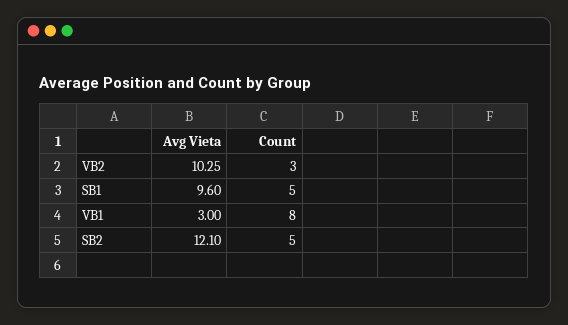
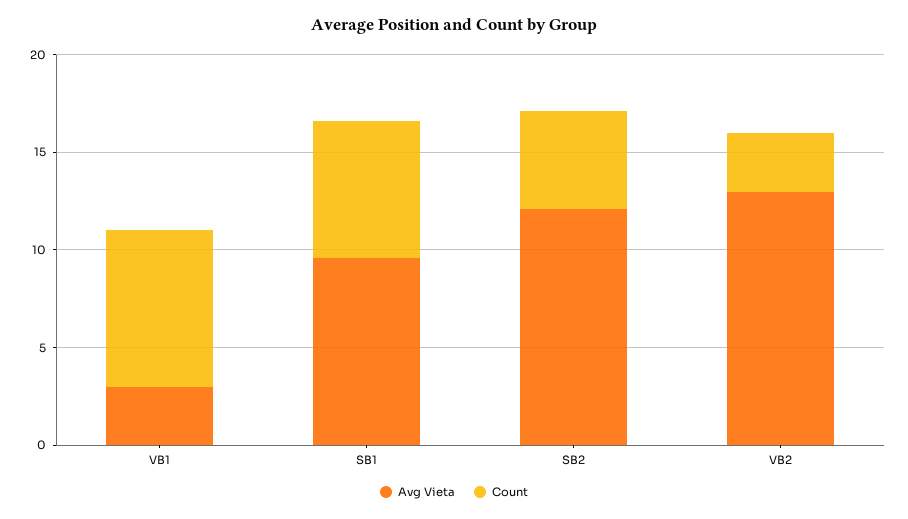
  {
    "Avg Vieta": {
-     "VB2": 10.25,
+     "VB2": 13,
      "SB1": 9.6,
      "VB1": 3,
      "SB2": 12.1
    },
    "Count": {
      "VB2": 3,
-     "SB1": 5,
+     "SB1": 7,
      "VB1": 8,
      "SB2": 5
    }
  }

